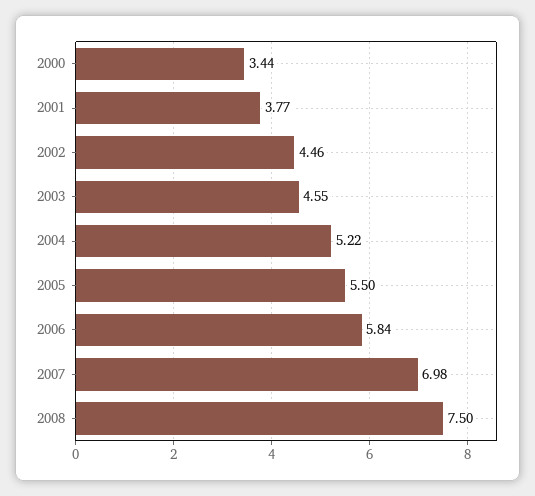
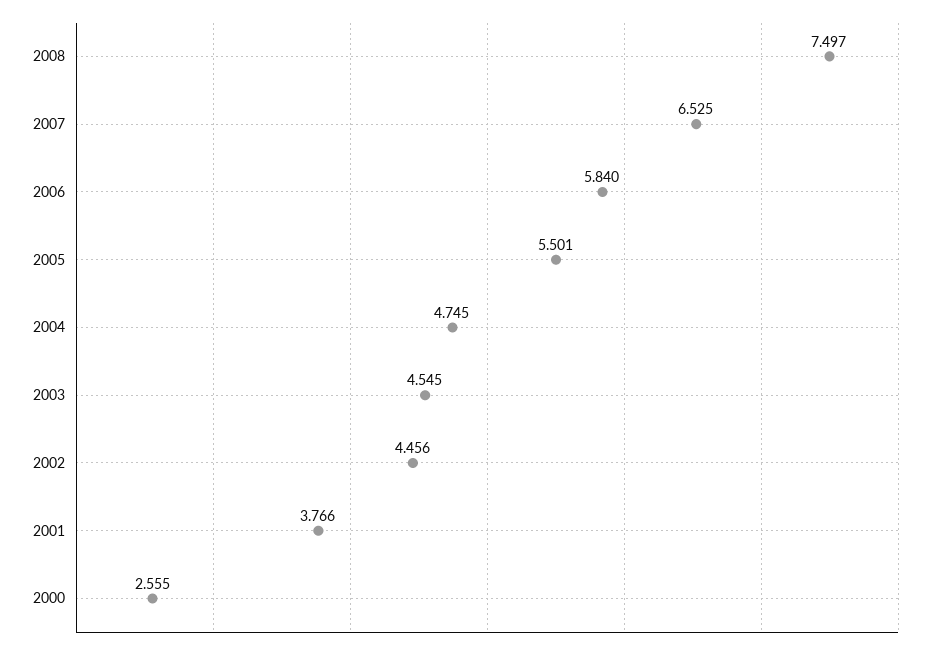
  {
-   "2000": 3.44,
+   "2000": 2.555,
    "2001": 3.766,
    "2002": 4.456,
    "2003": 4.545,
-   "2004": 5.22,
+   "2004": 4.745,
    "2005": 5.501,
    "2006": 5.84,
-   "2007": 6.98,
+   "2007": 6.525,
    "2008": 7.497
  }

